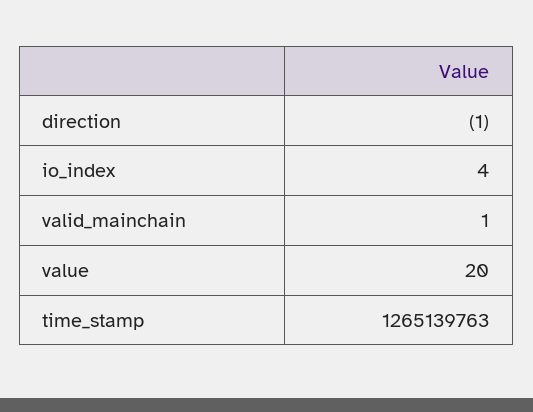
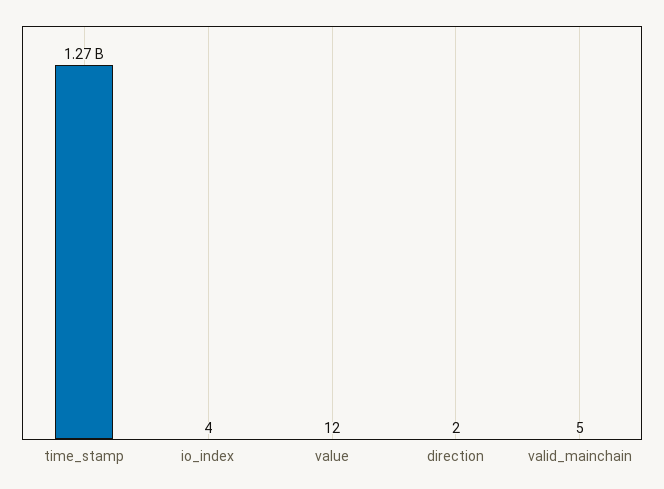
  {
-   "direction": -1,
+   "direction": 2,
    "io_index": 4,
-   "valid_mainchain": 1,
+   "valid_mainchain": 5,
-   "value": 20,
+   "value": 12,
    "time_stamp": 1265139763
  }

